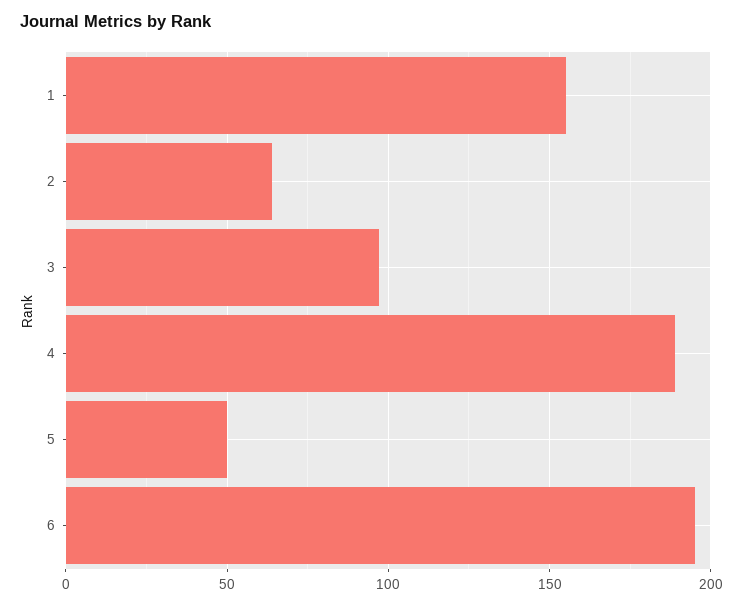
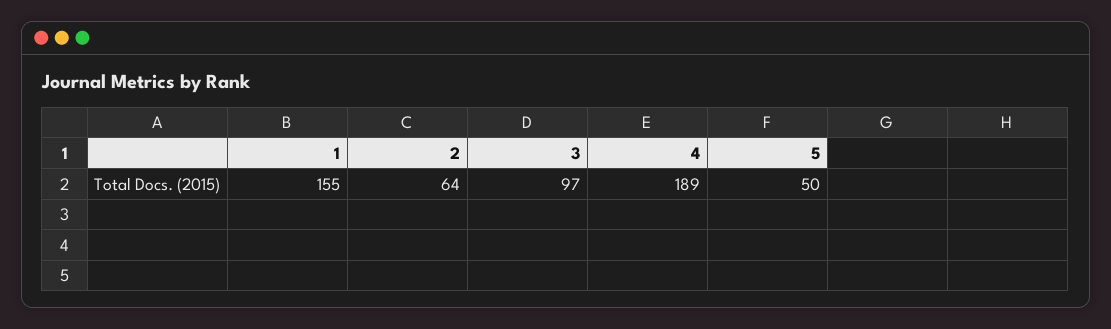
  {
    "1": 155,
    "2": 64,
    "3": 97,
    "4": 189,
-   "5": 50,
+   "5": 50
-   "6": 195
  }

